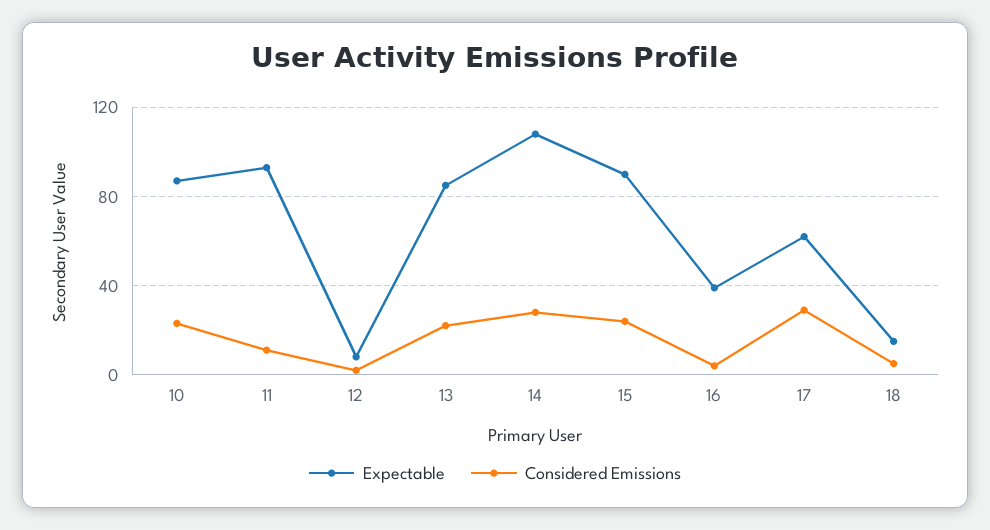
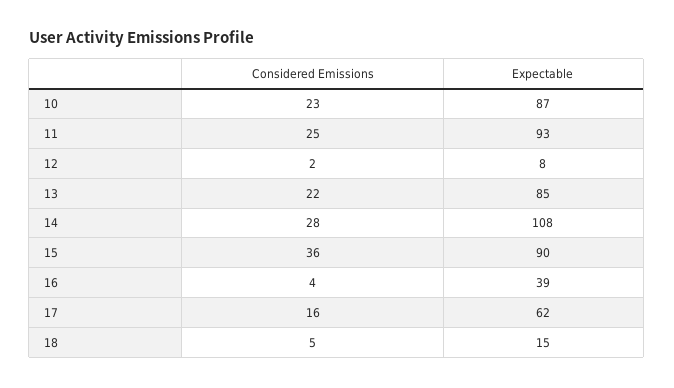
  {
    "Expectable": {
      "10": 87,
      "11": 93,
      "12": 8,
      "13": 85,
      "14": 108,
      "15": 90,
      "16": 39,
      "17": 62,
      "18": 15
    },
    "Considered Emissions": {
      "10": 23,
-     "11": 10,
+     "11": 25,
      "12": 2,
      "13": 22,
      "14": 28,
-     "15": 25,
+     "15": 36,
      "16": 4,
-     "17": 30,
+     "17": 16,
      "18": 5
    }
  }

